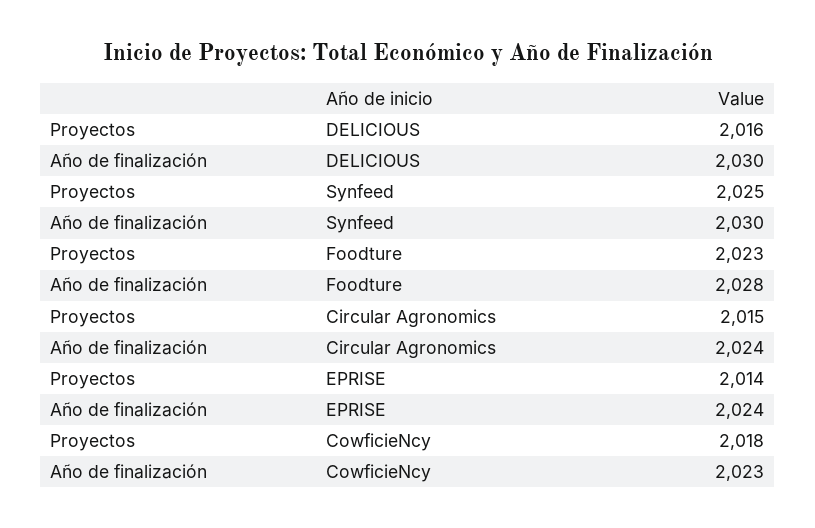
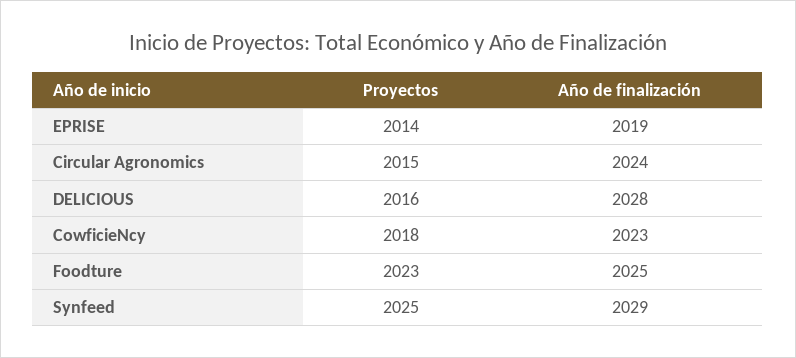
  {
    "Proyectos": {
      "DELICIOUS": 2016,
      "Synfeed": 2025,
      "Foodture": 2023,
      "Circular Agronomics": 2015,
      "EPRISE": 2014,
      "CowficieNcy": 2018
    },
    "Año de finalización": {
-     "DELICIOUS": 2030,
+     "DELICIOUS": 2028,
-     "Synfeed": 2030,
+     "Synfeed": 2029,
-     "Foodture": 2028,
+     "Foodture": 2025,
      "Circular Agronomics": 2024,
-     "EPRISE": 2024,
+     "EPRISE": 2019,
      "CowficieNcy": 2023
    }
  }

